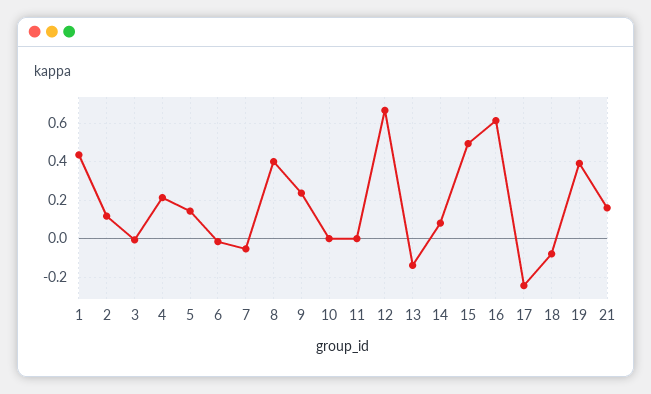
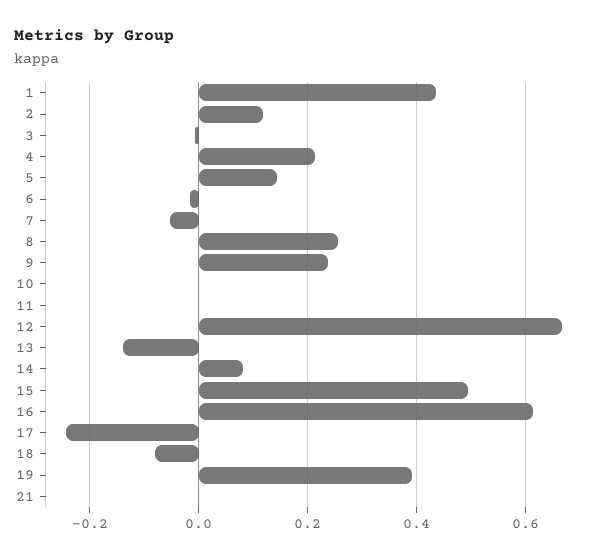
  {
    "1": 0.44,
    "2": 0.12,
    "3": 0,
    "4": 0.22,
    "5": 0.14,
    "6": -0.02,
    "7": -0.06,
-   "8": 0.4,
+   "8": 0.26,
    "9": 0.24,
    "10": 0,
    "11": 0,
    "12": 0.66,
    "13": -0.14,
    "14": 0.08,
    "15": 0.5,
    "16": 0.62,
    "17": -0.24,
    "18": -0.08,
    "19": 0.4,
-   "21": 0.15
+   "21": 0
  }

